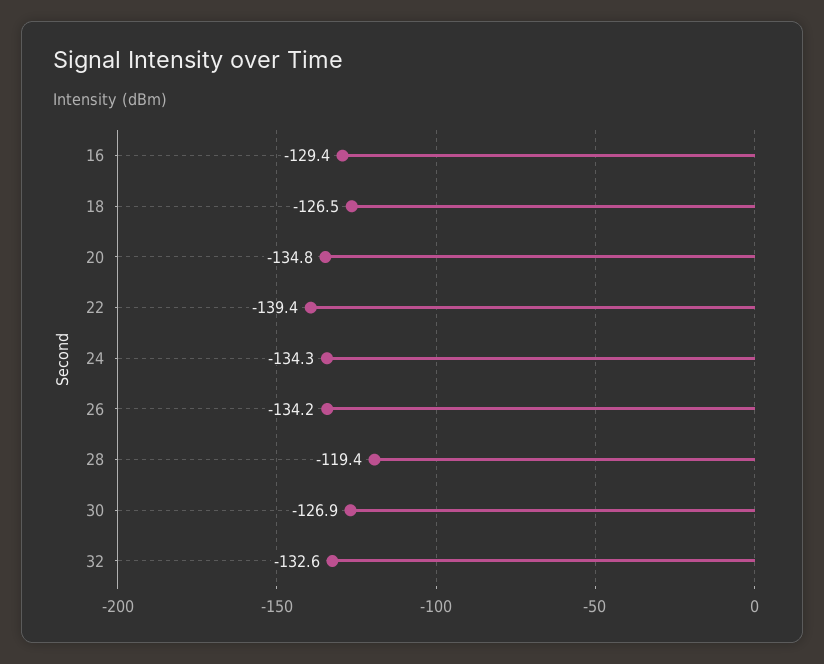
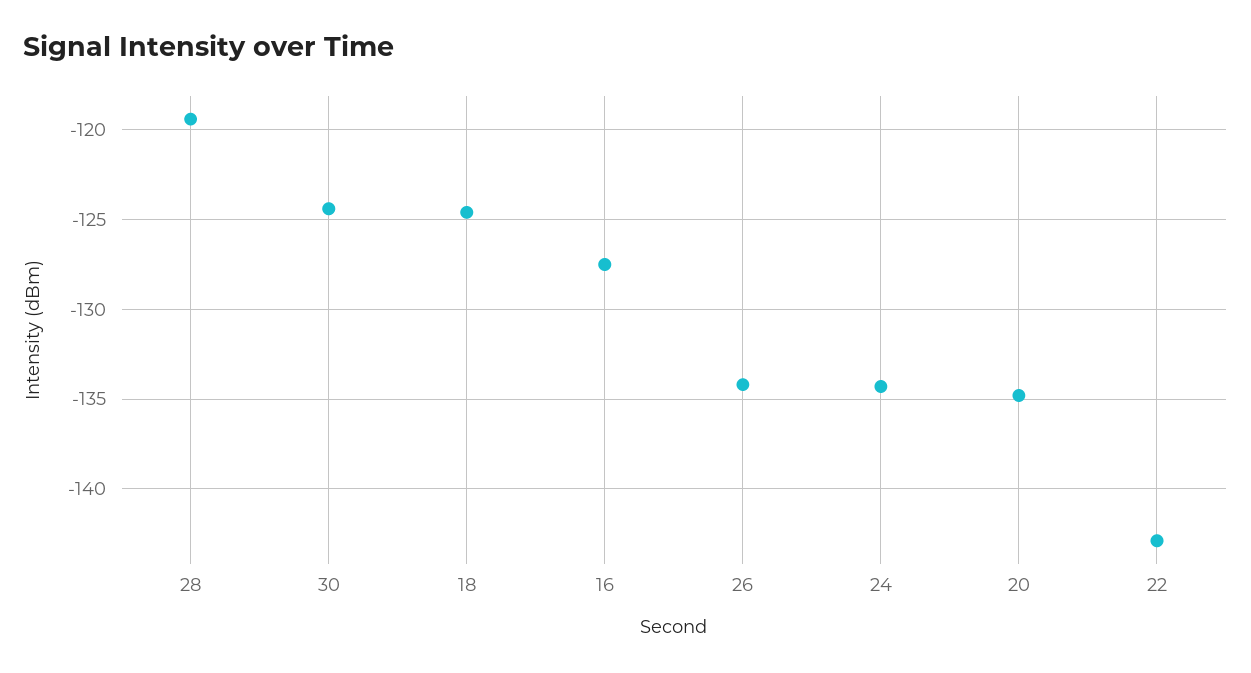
  {
-   "16": -129.4,
+   "16": -127.5,
-   "18": -126.5,
+   "18": -124.5,
    "20": -134.8,
-   "22": -139.4,
+   "22": -143,
    "24": -134.3,
    "26": -134.2,
    "28": -119.4,
-   "30": -126.9,
+   "30": -124.5
-   "32": -132.6
  }

